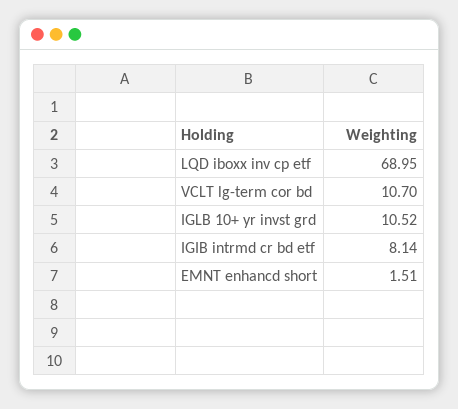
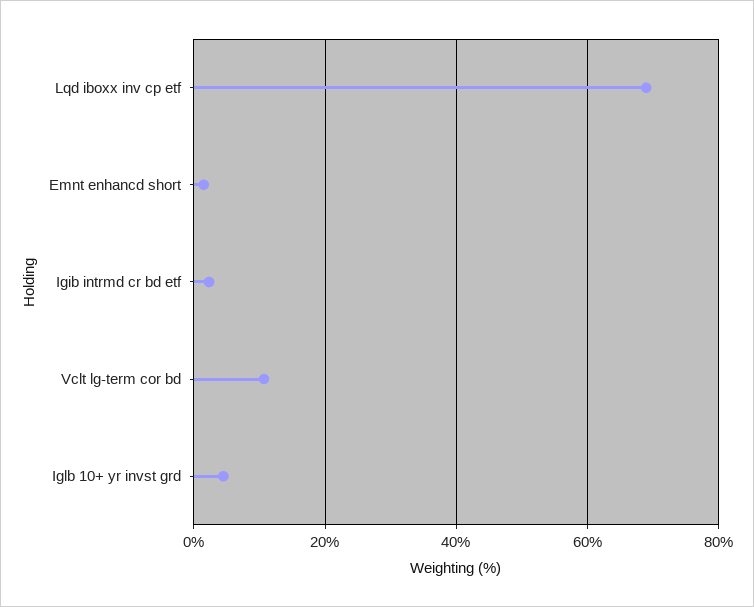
  {
    "LQD iboxx inv cp etf": 68.95,
    "VCLT lg-term cor bd": 10.7,
-   "IGLB 10+ yr invst grd": 10.52,
+   "IGLB 10+ yr invst grd": 4,
-   "IGIB intrmd cr bd etf": 8.14,
+   "IGIB intrmd cr bd etf": 2,
    "EMNT enhancd short": 1.51
  }

